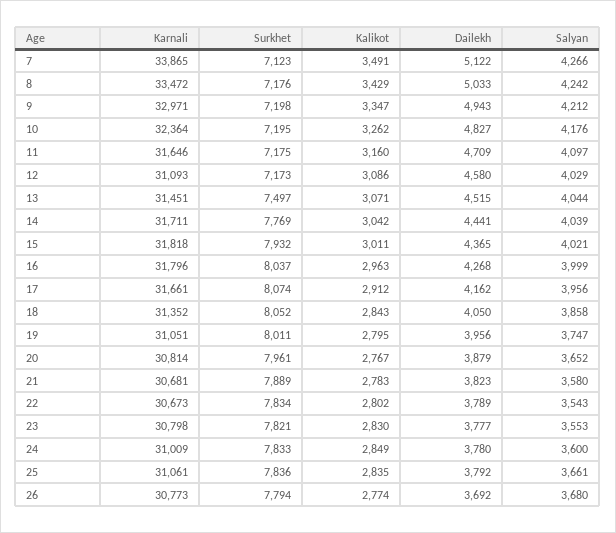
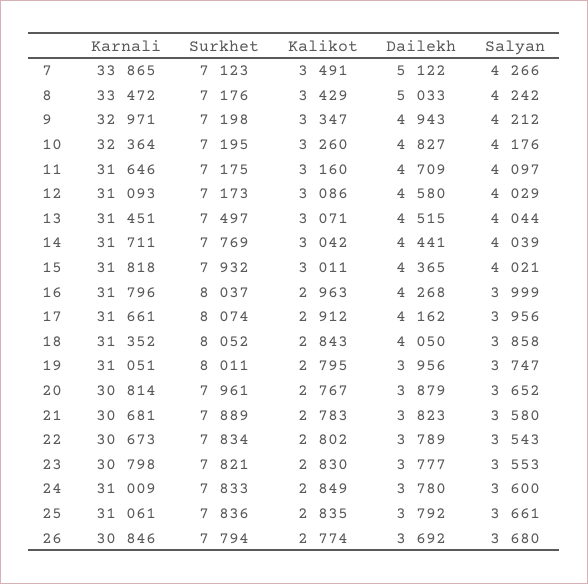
  {
    "Karnali": {
      "7": 33865,
      "8": 33472,
      "9": 32971,
      "10": 32364,
      "11": 31646,
      "12": 31093,
      "13": 31451,
      "14": 31711,
      "15": 31818,
      "16": 31796,
      "17": 31661,
      "18": 31352,
      "19": 31051,
      "20": 30814,
      "21": 30681,
      "22": 30673,
      "23": 30798,
      "24": 31009,
      "25": 31061,
-     "26": 30773
+     "26": 30846
    },
    "Surkhet": {
      "7": 7123,
      "8": 7176,
      "9": 7198,
      "10": 7195,
      "11": 7175,
      "12": 7173,
      "13": 7497,
      "14": 7769,
      "15": 7932,
      "16": 8037,
      "17": 8074,
      "18": 8052,
      "19": 8011,
      "20": 7961,
      "21": 7889,
      "22": 7834,
      "23": 7821,
      "24": 7833,
      "25": 7836,
      "26": 7794
    },
    "Kalikot": {
      "7": 3491,
      "8": 3429,
      "9": 3347,
-     "10": 3262,
+     "10": 3260,
      "11": 3160,
      "12": 3086,
      "13": 3071,
      "14": 3042,
      "15": 3011,
      "16": 2963,
      "17": 2912,
      "18": 2843,
      "19": 2795,
      "20": 2767,
      "21": 2783,
      "22": 2802,
      "23": 2830,
      "24": 2849,
      "25": 2835,
      "26": 2774
    },
    "Dailekh": {
      "7": 5122,
      "8": 5033,
      "9": 4943,
      "10": 4827,
      "11": 4709,
      "12": 4580,
      "13": 4515,
      "14": 4441,
      "15": 4365,
      "16": 4268,
      "17": 4162,
      "18": 4050,
      "19": 3956,
      "20": 3879,
      "21": 3823,
      "22": 3789,
      "23": 3777,
      "24": 3780,
      "25": 3792,
      "26": 3692
    },
    "Salyan": {
      "7": 4266,
      "8": 4242,
      "9": 4212,
      "10": 4176,
      "11": 4097,
      "12": 4029,
      "13": 4044,
      "14": 4039,
      "15": 4021,
      "16": 3999,
      "17": 3956,
      "18": 3858,
      "19": 3747,
      "20": 3652,
      "21": 3580,
      "22": 3543,
      "23": 3553,
      "24": 3600,
      "25": 3661,
      "26": 3680
    }
  }

